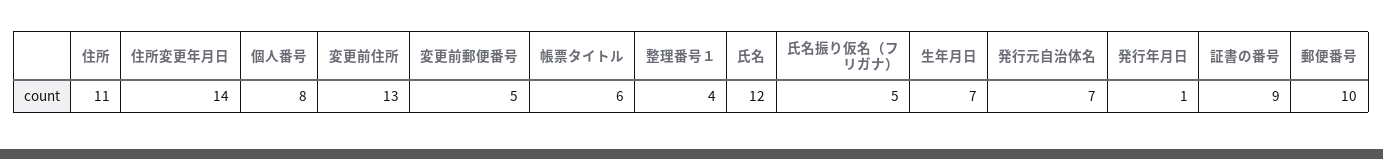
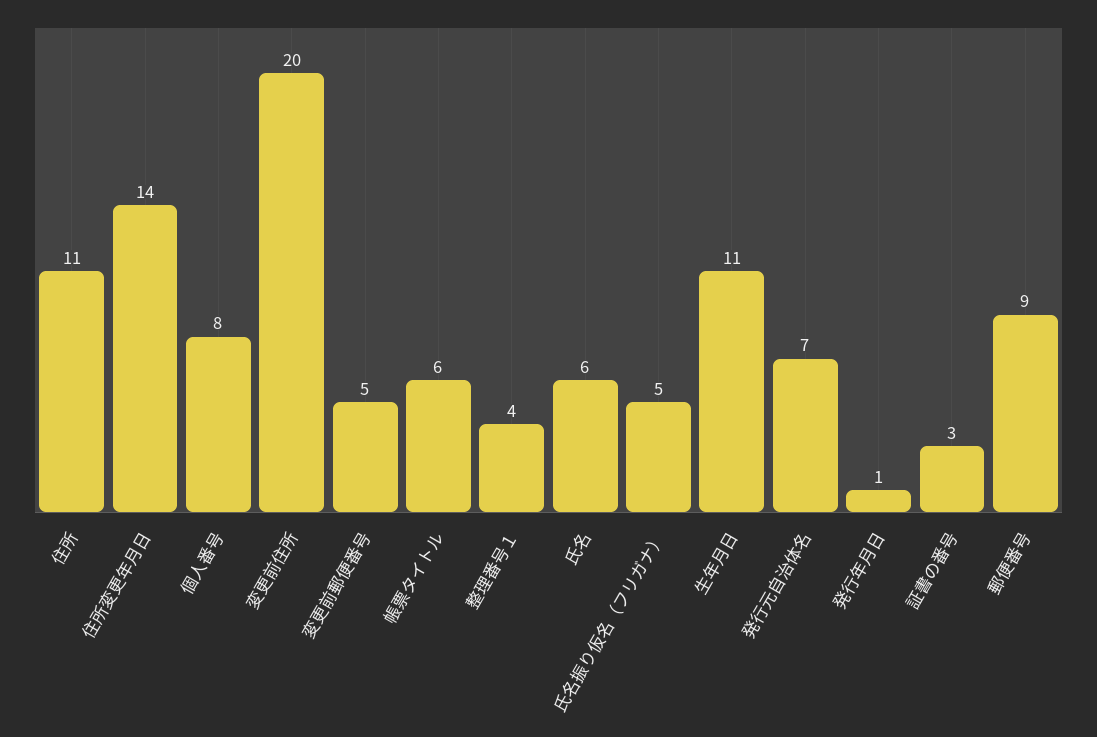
  {
    "住所": 11,
    "住所変更年月日": 14,
    "個人番号": 8,
-   "変更前住所": 13,
+   "変更前住所": 20,
    "変更前郵便番号": 5,
    "帳票タイトル": 6,
    "整理番号１": 4,
-   "氏名": 12,
+   "氏名": 6,
    "氏名振り仮名（フリガナ）": 5,
-   "生年月日": 7,
+   "生年月日": 11,
    "発行元自治体名": 7,
    "発行年月日": 1,
-   "証書の番号": 9,
+   "証書の番号": 3,
-   "郵便番号": 10
+   "郵便番号": 9
  }

